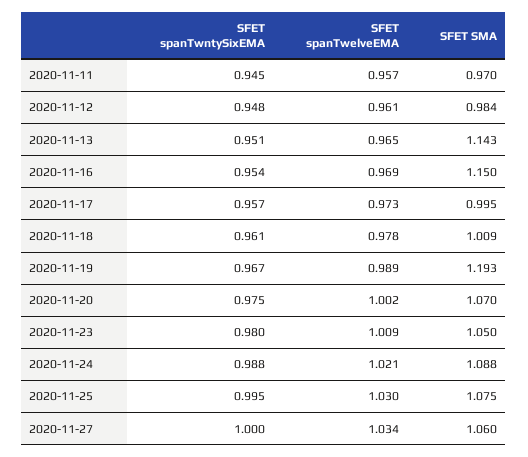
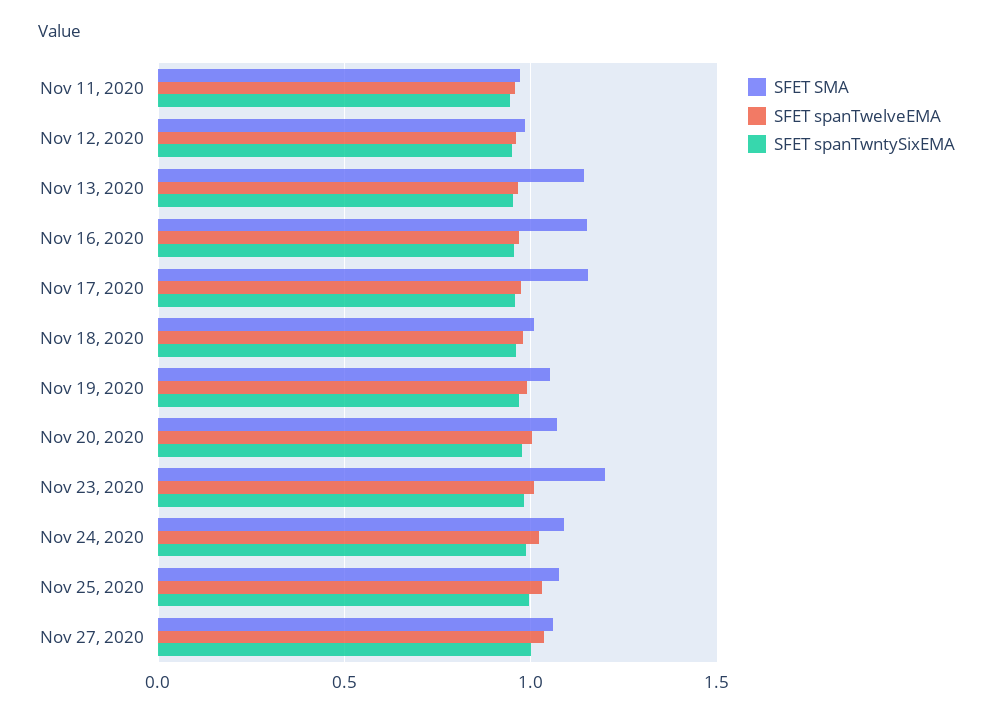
  {
    "SFET spanTwntySixEMA": {
      "2020-11-11": 0.945,
      "2020-11-12": 0.948,
      "2020-11-13": 0.951,
      "2020-11-16": 0.954,
      "2020-11-17": 0.957,
      "2020-11-18": 0.961,
      "2020-11-19": 0.967,
      "2020-11-20": 0.975,
      "2020-11-23": 0.98,
      "2020-11-24": 0.988,
      "2020-11-25": 0.995,
      "2020-11-27": 1
    },
    "SFET spanTwelveEMA": {
      "2020-11-11": 0.957,
      "2020-11-12": 0.961,
      "2020-11-13": 0.965,
      "2020-11-16": 0.969,
      "2020-11-17": 0.973,
      "2020-11-18": 0.978,
      "2020-11-19": 0.989,
      "2020-11-20": 1.002,
      "2020-11-23": 1.009,
      "2020-11-24": 1.021,
      "2020-11-25": 1.03,
      "2020-11-27": 1.034
    },
    "SFET SMA": {
      "2020-11-11": 0.97,
      "2020-11-12": 0.984,
      "2020-11-13": 1.143,
      "2020-11-16": 1.15,
-     "2020-11-17": 0.995,
+     "2020-11-17": 1.15,
      "2020-11-18": 1.009,
-     "2020-11-19": 1.193,
+     "2020-11-19": 1.05,
      "2020-11-20": 1.07,
-     "2020-11-23": 1.05,
+     "2020-11-23": 1.2,
      "2020-11-24": 1.088,
      "2020-11-25": 1.075,
      "2020-11-27": 1.06
    }
  }

